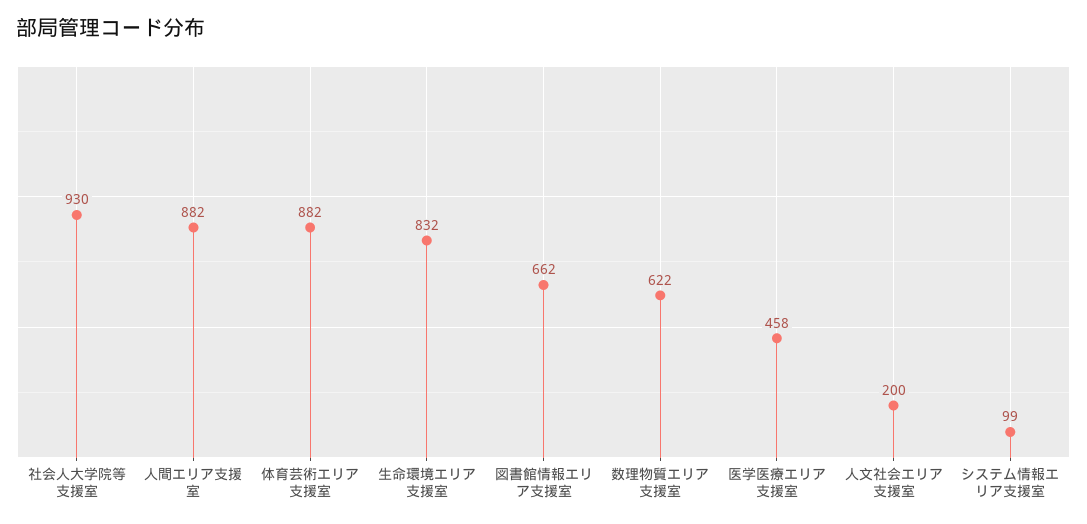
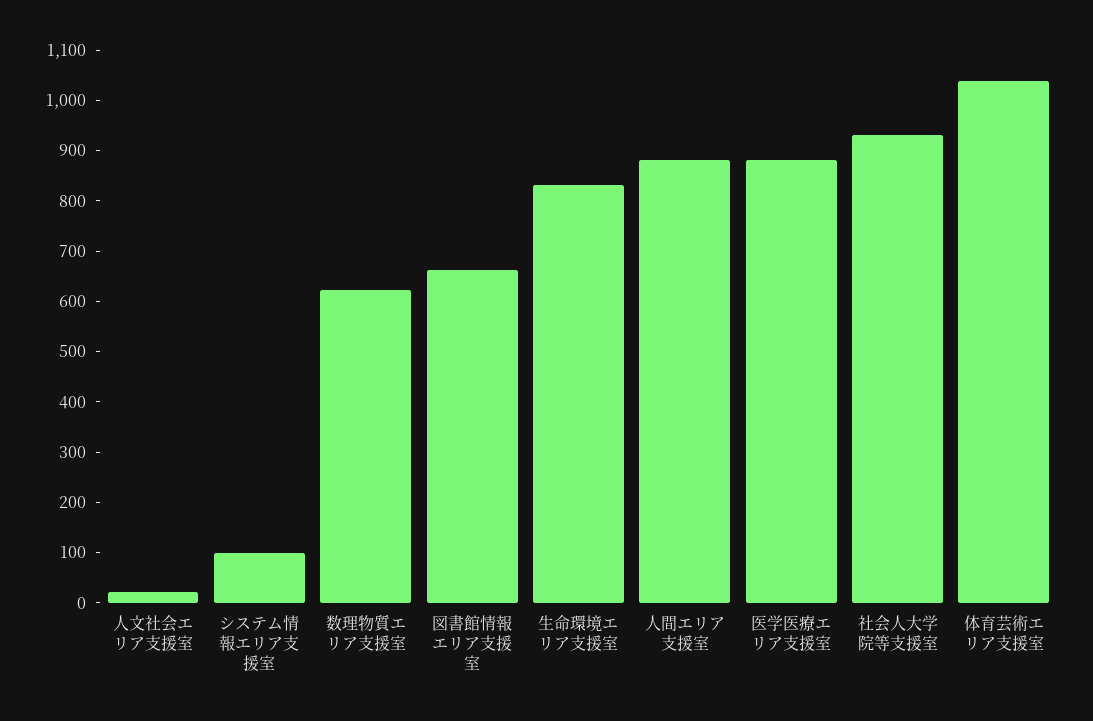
  {
    "社会人大学院等支援室": 930,
    "人間エリア支援室": 882,
-   "体育芸術エリア支援室": 882,
+   "体育芸術エリア支援室": 1040,
    "生命環境エリア支援室": 832,
    "図書館情報エリア支援室": 662,
    "数理物質エリア支援室": 622,
-   "医学医療エリア支援室": 458,
+   "医学医療エリア支援室": 880,
-   "人文社会エリア支援室": 200,
+   "人文社会エリア支援室": 20,
    "システム情報エリア支援室": 99
  }

